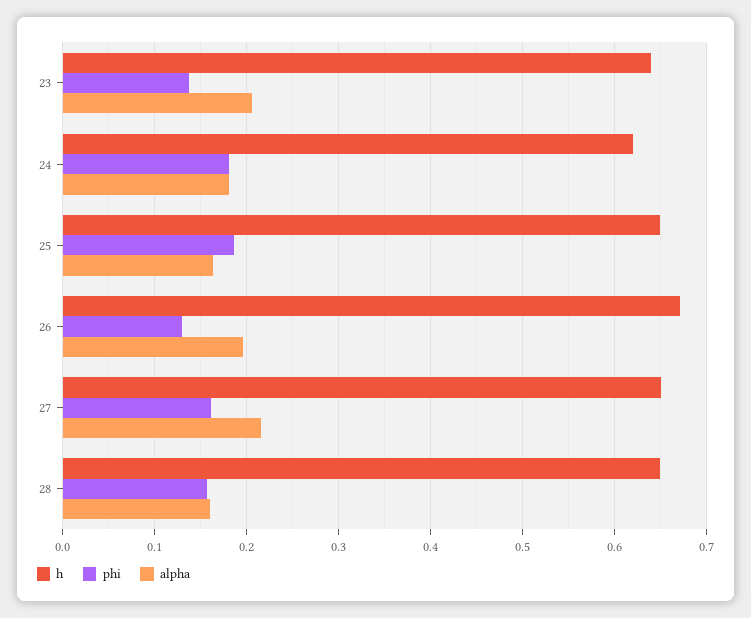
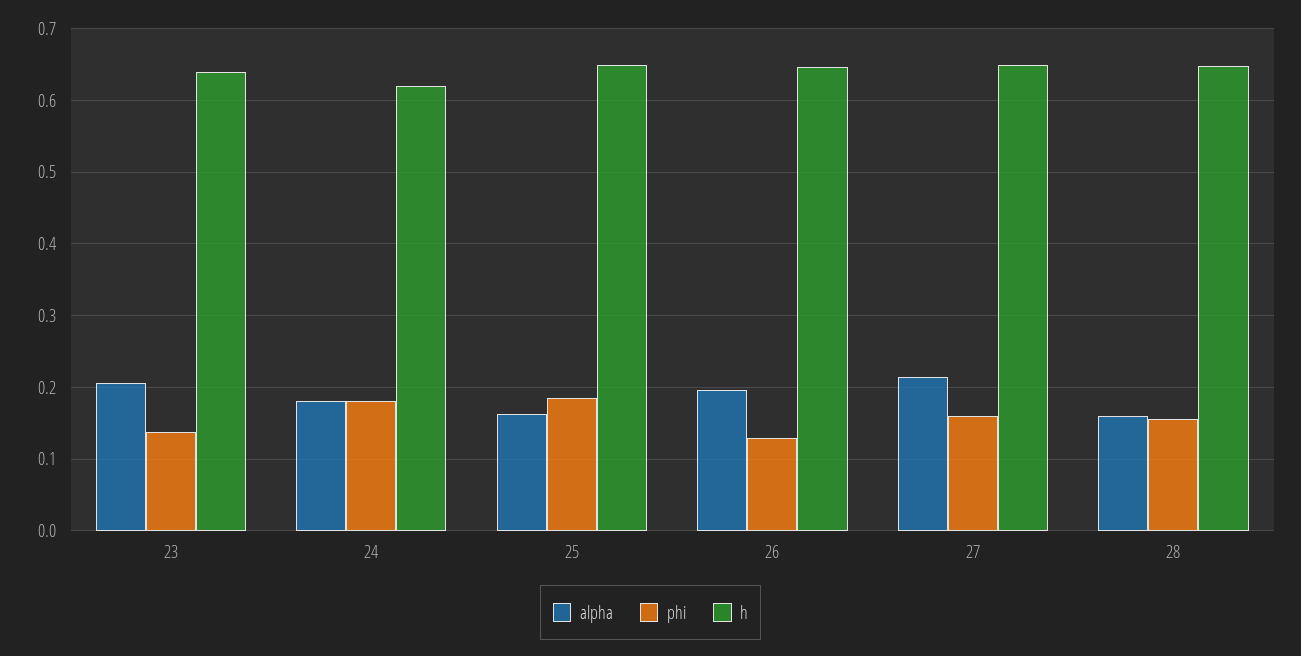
  {
    "h": {
      "23": 0.64,
      "24": 0.62,
      "25": 0.65,
-     "26": 0.67,
+     "26": 0.65,
      "27": 0.65,
      "28": 0.65
    },
    "phi": {
      "23": 0.14,
      "24": 0.18,
      "25": 0.19,
      "26": 0.13,
      "27": 0.16,
      "28": 0.16
    },
    "alpha": {
      "23": 0.21,
      "24": 0.18,
      "25": 0.16,
      "26": 0.2,
      "27": 0.21,
      "28": 0.16
    }
  }

